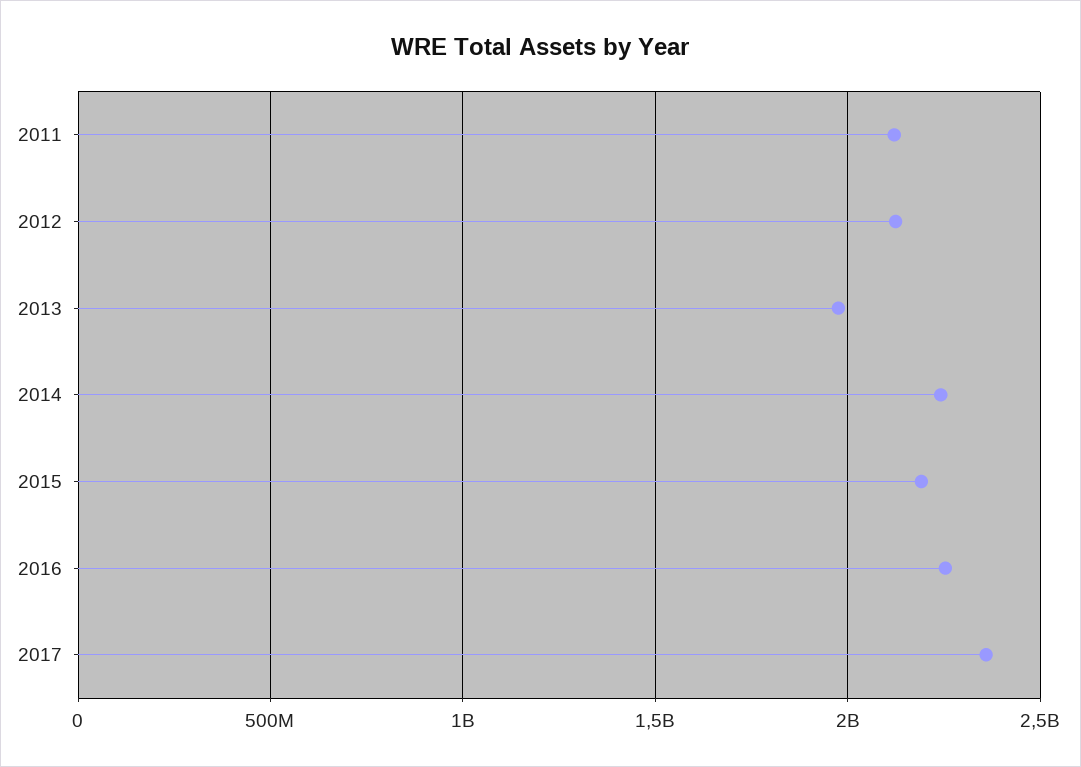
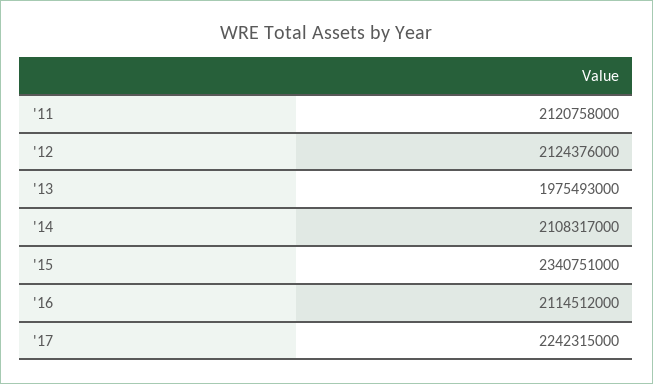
  {
    "2011": 2120758000,
    "2012": 2124376000,
    "2013": 1975493000,
-   "2014": 2250000000,
+   "2014": 2108317000,
-   "2015": 2200000000,
+   "2015": 2340751000,
-   "2016": 2250000000,
+   "2016": 2114512000,
-   "2017": 2350000000
+   "2017": 2242315000
  }

